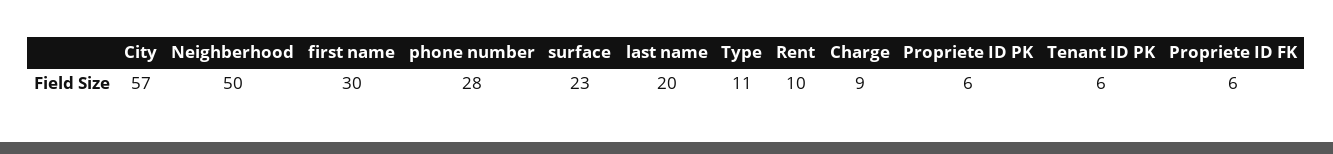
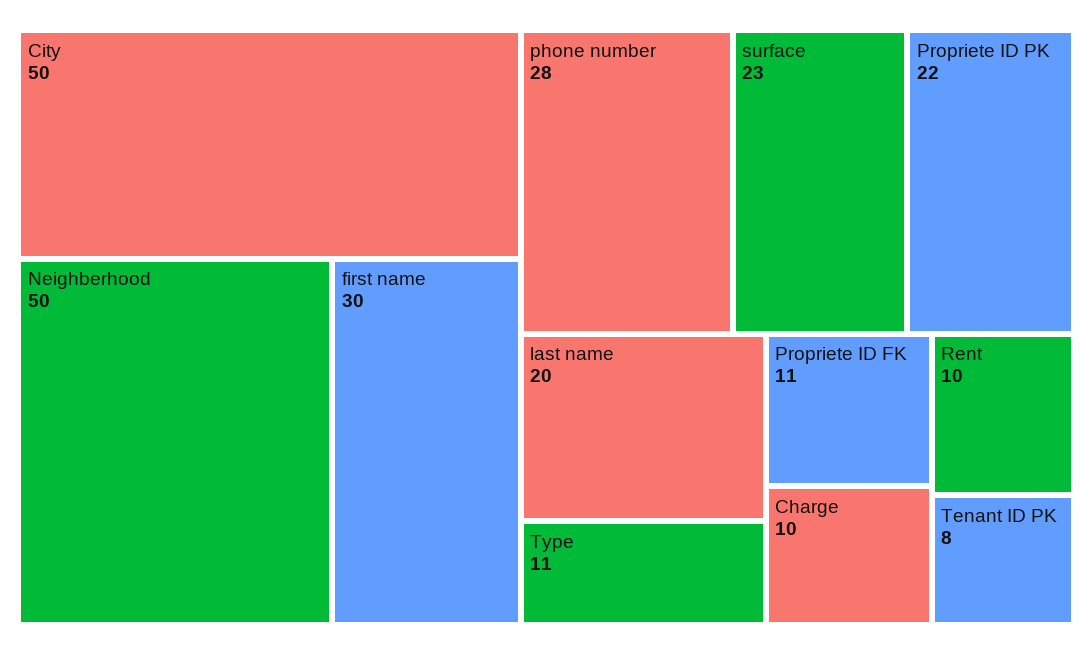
  {
-   "City": 57,
+   "City": 50,
    "Neighberhood": 50,
    "first name": 30,
    "phone number": 28,
    "surface": 23,
    "last name": 20,
    "Type": 11,
    "Rent": 10,
-   "Charge": 9,
+   "Charge": 10,
-   "Propriete ID PK": 6,
+   "Propriete ID PK": 22,
-   "Tenant ID PK": 6,
+   "Tenant ID PK": 8,
-   "Propriete ID FK": 6
+   "Propriete ID FK": 11
  }

